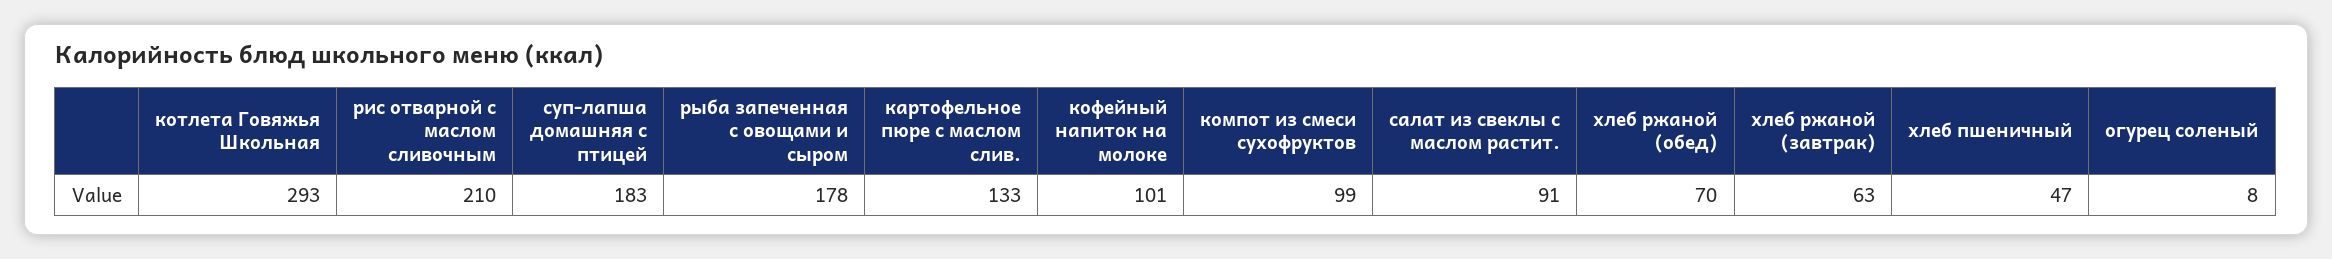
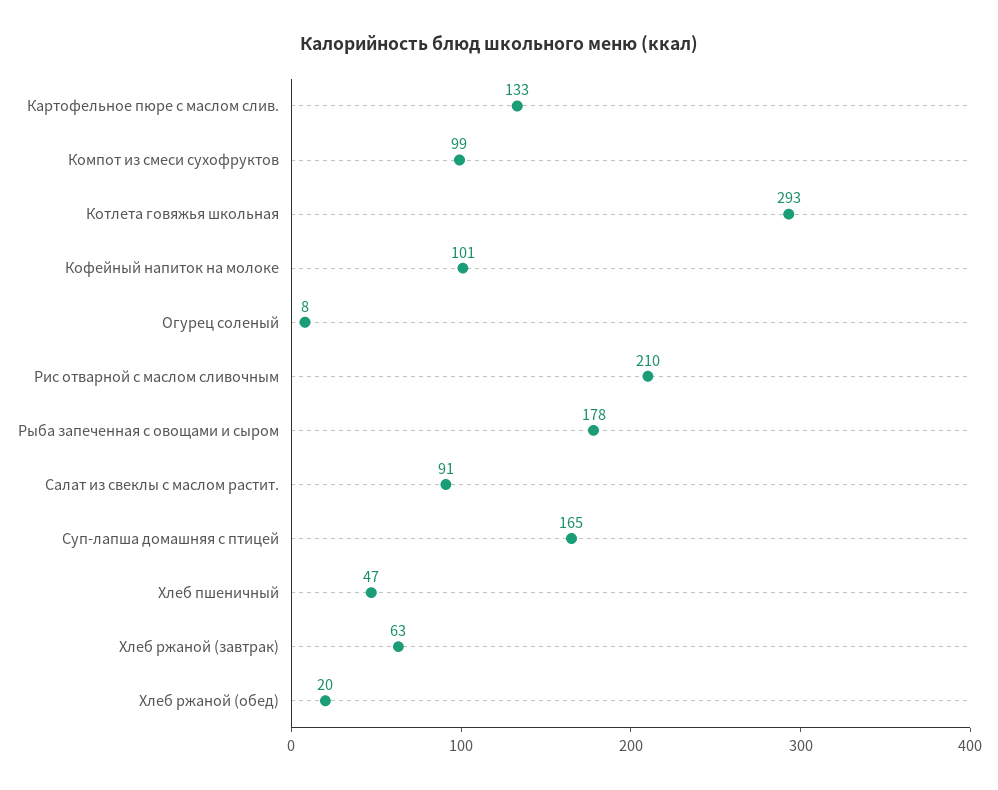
  {
    "котлета Говяжья Школьная": 293,
    "рис отварной с маслом сливочным": 210,
-   "суп-лапша домашняя с птицей": 183,
+   "суп-лапша домашняя с птицей": 165,
    "рыба запеченная с овощами и сыром": 178,
    "картофельное пюре с маслом слив.": 133,
    "кофейный напиток на молоке": 101,
    "компот из смеси сухофруктов": 99,
    "салат из свеклы с маслом растит.": 91,
-   "хлеб ржаной (обед)": 70,
+   "хлеб ржаной (обед)": 20,
    "хлеб ржаной (завтрак)": 63,
    "хлеб пшеничный": 47,
    "огурец соленый": 8
  }

